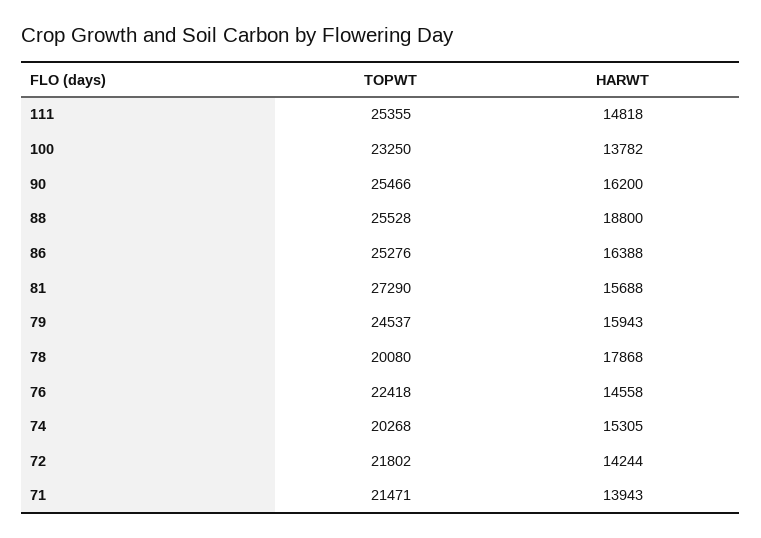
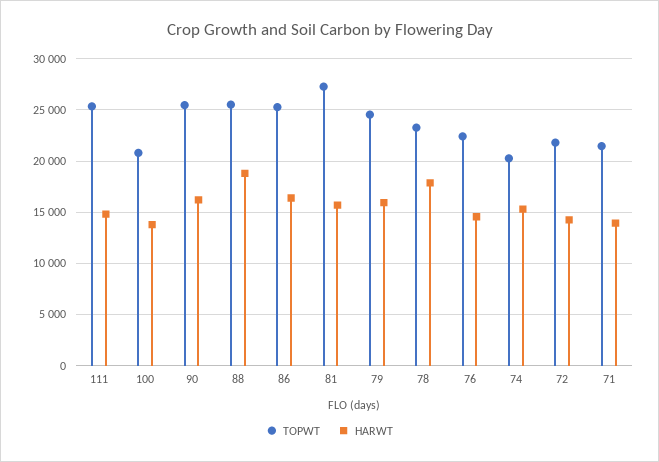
  {
    "TOPWT": {
      "111": 25355,
-     "100": 23250,
+     "100": 21000,
      "90": 25466,
      "88": 25528,
      "86": 25276,
      "81": 27290,
      "79": 24537,
-     "78": 20080,
+     "78": 23000,
      "76": 22418,
      "74": 20268,
      "72": 21802,
      "71": 21471
    },
    "HARWT": {
      "111": 14818,
      "100": 13782,
      "90": 16200,
      "88": 18800,
      "86": 16388,
      "81": 15688,
      "79": 15943,
      "78": 17868,
      "76": 14558,
      "74": 15305,
      "72": 14244,
      "71": 13943
    }
  }

